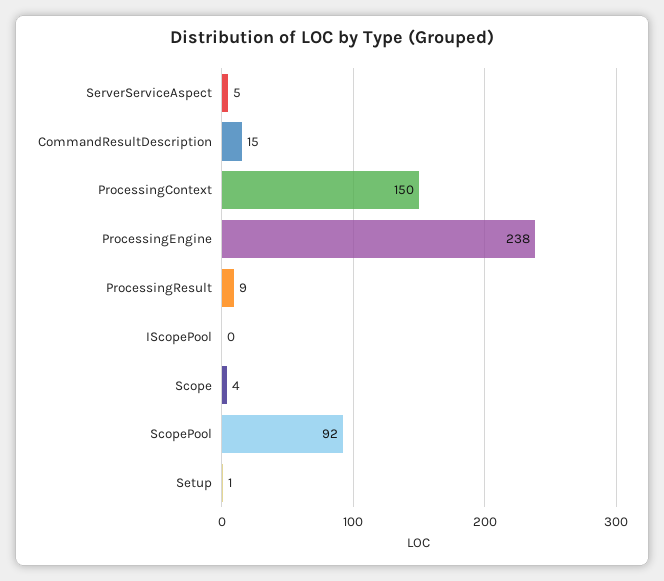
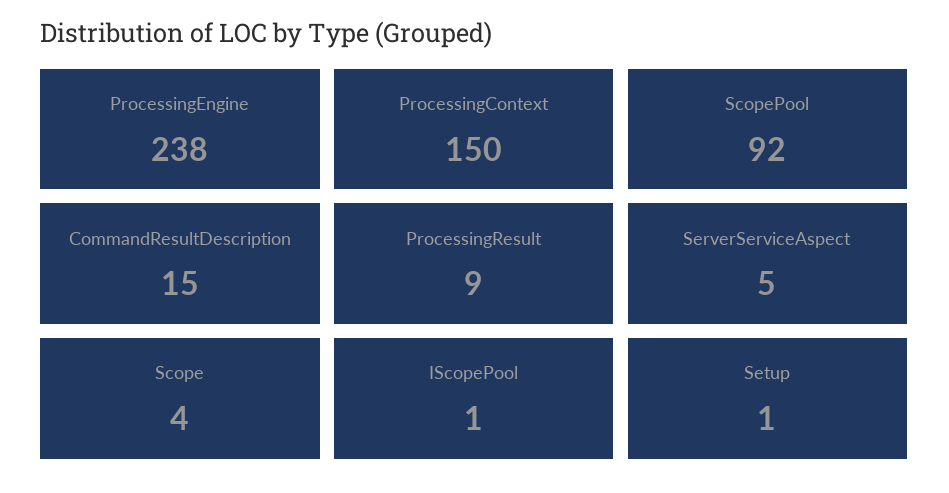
  {
    "ServerServiceAspect": 5,
    "CommandResultDescription": 15,
    "ProcessingContext": 150,
    "ProcessingEngine": 238,
    "ProcessingResult": 9,
-   "IScopePool": 0,
+   "IScopePool": 1,
    "Scope": 4,
    "ScopePool": 92,
    "Setup": 1
  }

